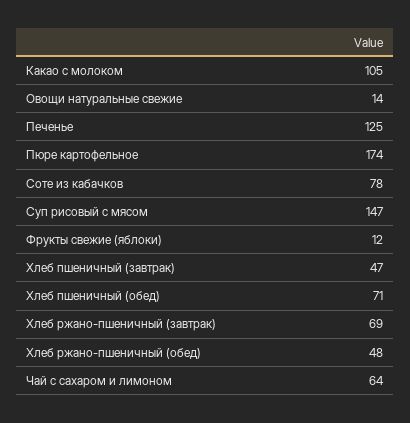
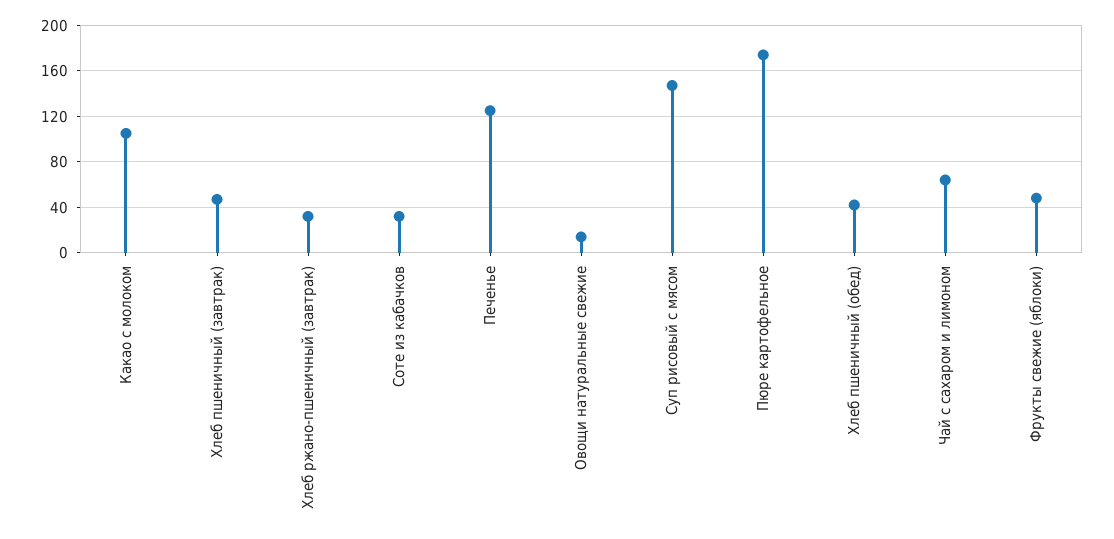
  {
    "Какао с молоком": 105,
    "Овощи натуральные свежие": 14,
    "Печенье": 125,
    "Пюре картофельное": 174,
-   "Соте из кабачков": 78,
+   "Соте из кабачков": 30,
    "Суп рисовый с мясом": 147,
-   "Фрукты свежие (яблоки)": 12,
+   "Фрукты свежие (яблоки)": 50,
    "Хлеб пшеничный (завтрак)": 47,
-   "Хлеб пшеничный (обед)": 71,
+   "Хлеб пшеничный (обед)": 40,
-   "Хлеб ржано-пшеничный (завтрак)": 69,
+   "Хлеб ржано-пшеничный (завтрак)": 30,
-   "Хлеб ржано-пшеничный (обед)": 48,
    "Чай с сахаром и лимоном": 64
  }

